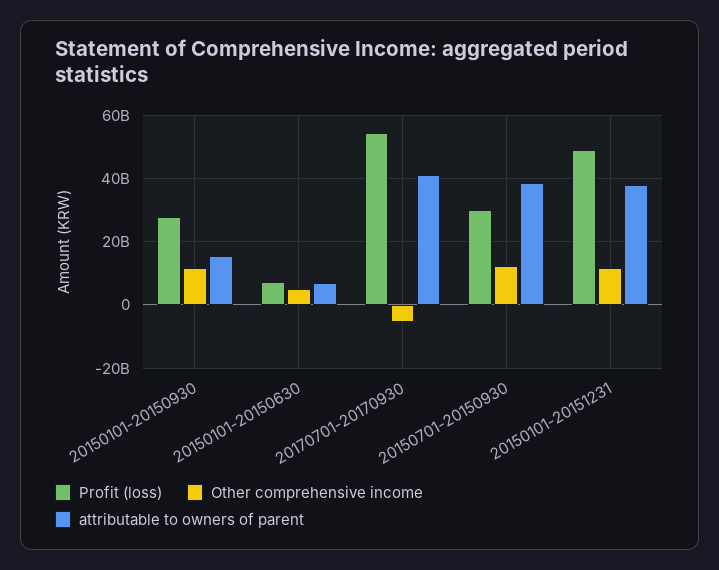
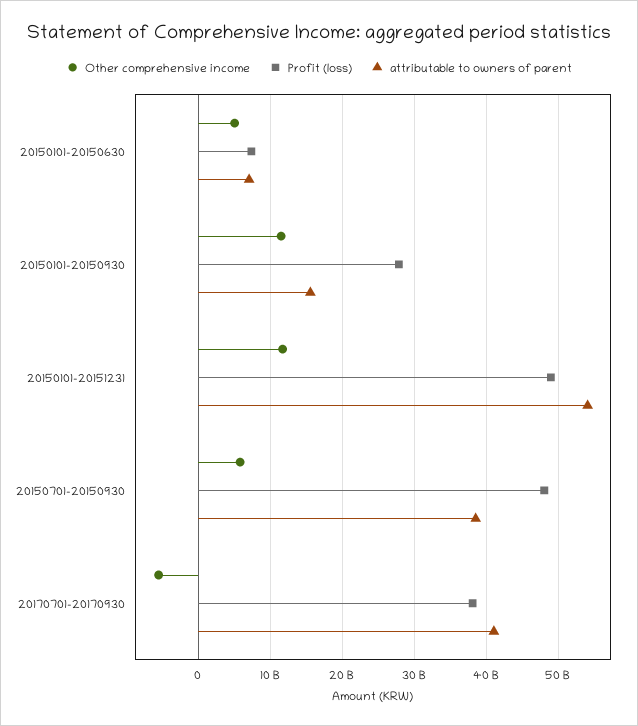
  {
    "Profit (loss)": {
      "20150101-20150930": 28000000000,
      "20150101-20150630": 7000000000,
-     "20170701-20170930": 54000000000,
+     "20170701-20170930": 38000000000,
-     "20150701-20150930": 30000000000,
+     "20150701-20150930": 48000000000,
      "20150101-20151231": 49000000000
    },
    "Other comprehensive income": {
      "20150101-20150930": 11000000000,
      "20150101-20150630": 5000000000,
      "20170701-20170930": -6000000000,
-     "20150701-20150930": 12000000000,
+     "20150701-20150930": 6000000000,
      "20150101-20151231": 12000000000
    },
    "attributable to owners of parent": {
      "20150101-20150930": 16000000000,
      "20150101-20150630": 7000000000,
      "20170701-20170930": 41000000000,
      "20150701-20150930": 39000000000,
-     "20150101-20151231": 38000000000
+     "20150101-20151231": 54000000000
    }
  }

